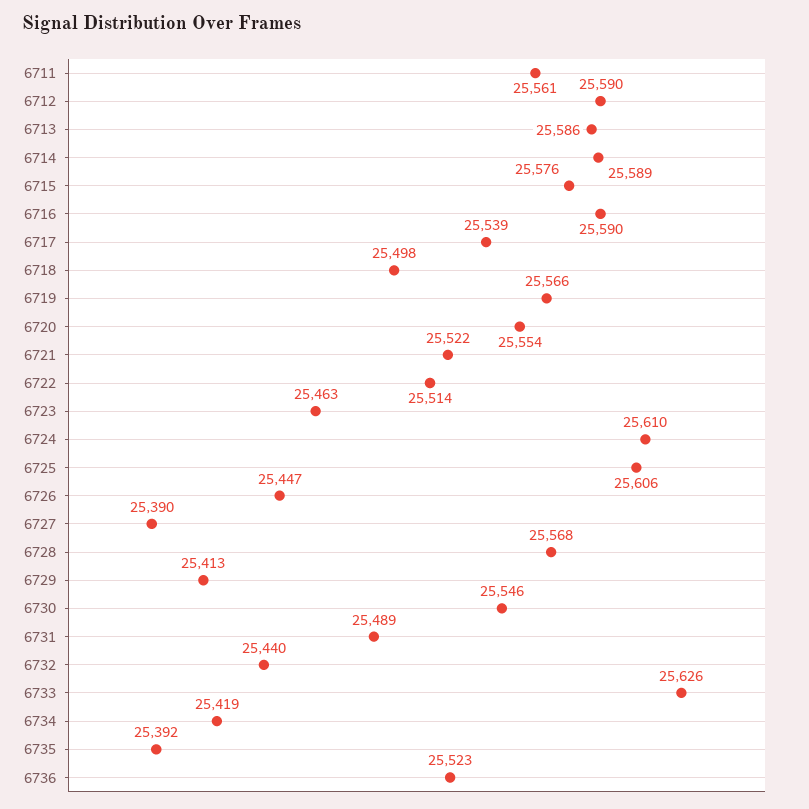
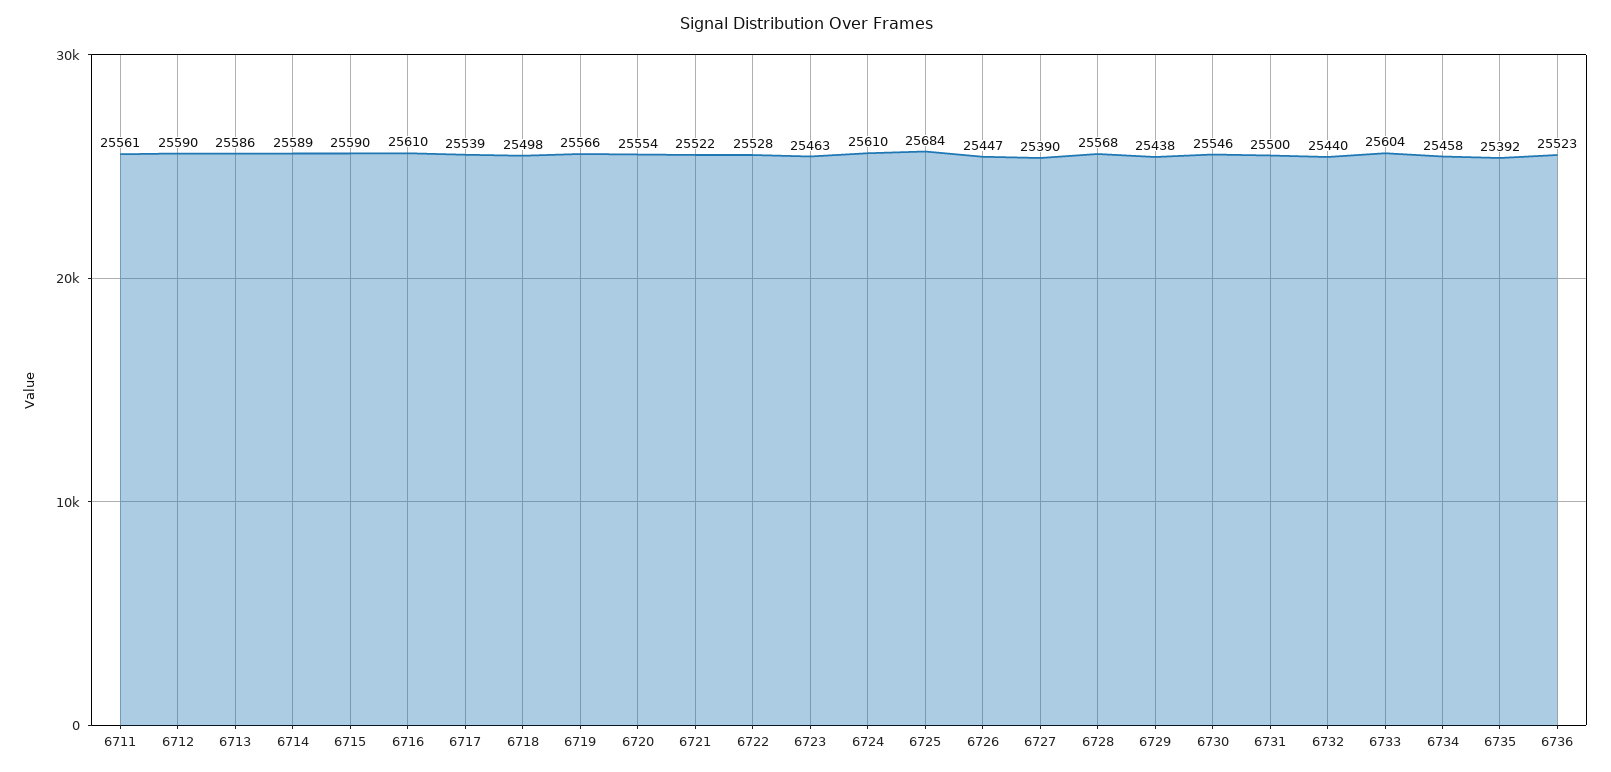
  {
    "6711": 25561,
    "6712": 25590,
    "6713": 25586,
    "6714": 25589,
-   "6715": 25576,
+   "6715": 25590,
-   "6716": 25590,
+   "6716": 25610,
    "6717": 25539,
    "6718": 25498,
    "6719": 25566,
    "6720": 25554,
    "6721": 25522,
-   "6722": 25514,
+   "6722": 25528,
    "6723": 25463,
    "6724": 25610,
-   "6725": 25606,
+   "6725": 25684,
    "6726": 25447,
    "6727": 25390,
    "6728": 25568,
-   "6729": 25413,
+   "6729": 25438,
    "6730": 25546,
-   "6731": 25489,
+   "6731": 25500,
    "6732": 25440,
-   "6733": 25626,
+   "6733": 25604,
-   "6734": 25419,
+   "6734": 25458,
    "6735": 25392,
    "6736": 25523
  }

